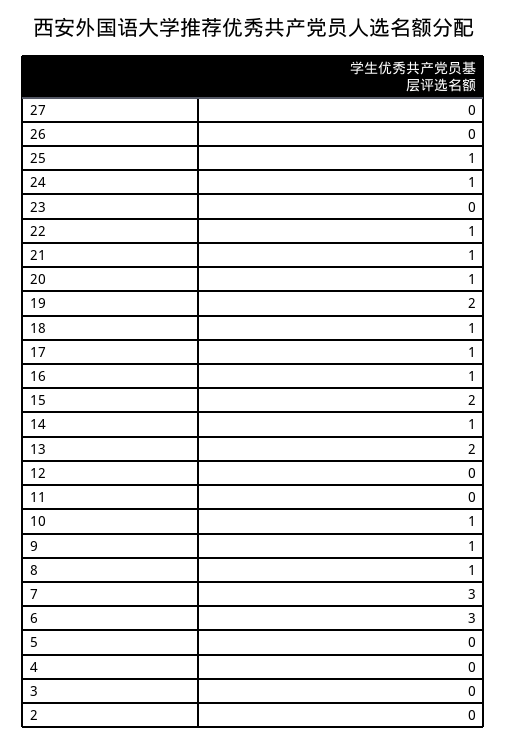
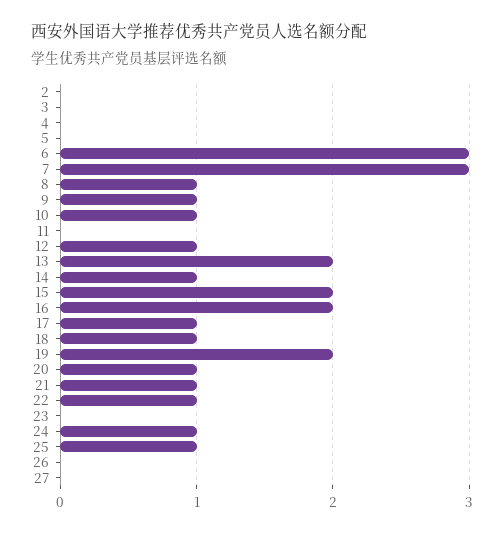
  {
    "27": 0,
    "26": 0,
    "25": 1,
    "24": 1,
    "23": 0,
    "22": 1,
    "21": 1,
    "20": 1,
    "19": 2,
    "18": 1,
    "17": 1,
-   "16": 1,
+   "16": 2,
    "15": 2,
    "14": 1,
    "13": 2,
-   "12": 0,
+   "12": 1,
    "11": 0,
    "10": 1,
    "9": 1,
    "8": 1,
    "7": 3,
    "6": 3,
    "5": 0,
    "4": 0,
    "3": 0,
    "2": 0
  }

